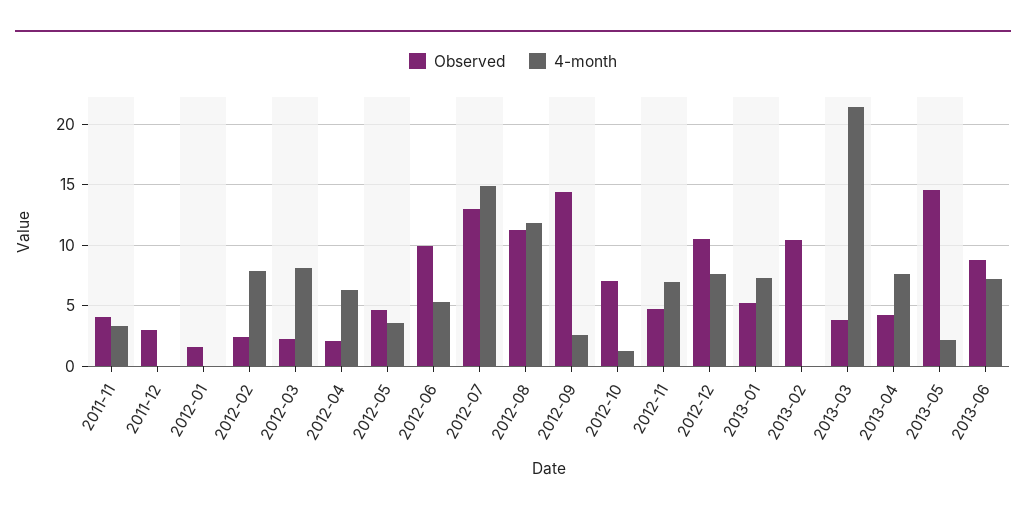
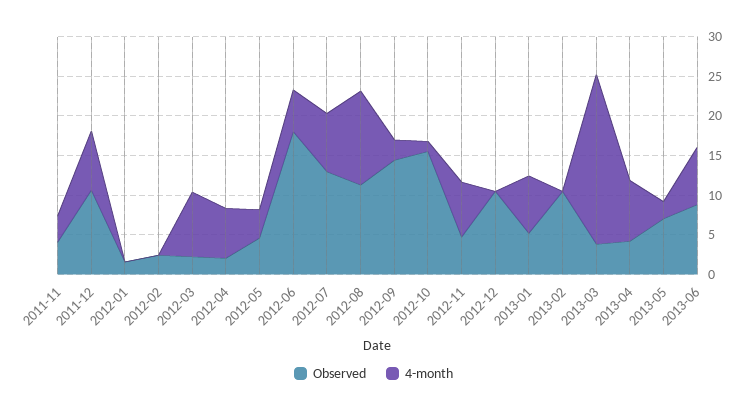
  {
    "Observed": {
      "2011-11": 4,
-     "2011-12": 3,
+     "2011-12": 10,
      "2012-01": 1.5,
      "2012-02": 2.5,
      "2012-03": 2.5,
      "2012-04": 2,
      "2012-05": 4.5,
-     "2012-06": 10,
+     "2012-06": 17.5,
      "2012-07": 13,
      "2012-08": 11.5,
      "2012-09": 14.5,
-     "2012-10": 7,
+     "2012-10": 15,
      "2012-11": 4.5,
      "2012-12": 10.5,
      "2013-01": 5,
      "2013-02": 10.5,
      "2013-03": 4,
      "2013-04": 4,
-     "2013-05": 14.5,
+     "2013-05": 7.5,
      "2013-06": 9
    },
    "4-month": {
      "2011-11": 3.5,
-     "2011-12": 0,
+     "2011-12": 7.5,
      "2012-01": 0,
-     "2012-02": 8,
+     "2012-02": 0,
      "2012-03": 8,
      "2012-04": 6.5,
      "2012-05": 3.5,
      "2012-06": 5.5,
-     "2012-07": 15,
+     "2012-07": 7.5,
      "2012-08": 12,
      "2012-09": 2.5,
      "2012-10": 1.5,
      "2012-11": 7,
-     "2012-12": 7.5,
+     "2012-12": 0,
      "2013-01": 7.5,
      "2013-02": 0,
      "2013-03": 21.5,
      "2013-04": 7.5,
      "2013-05": 2,
      "2013-06": 7
    }
  }

